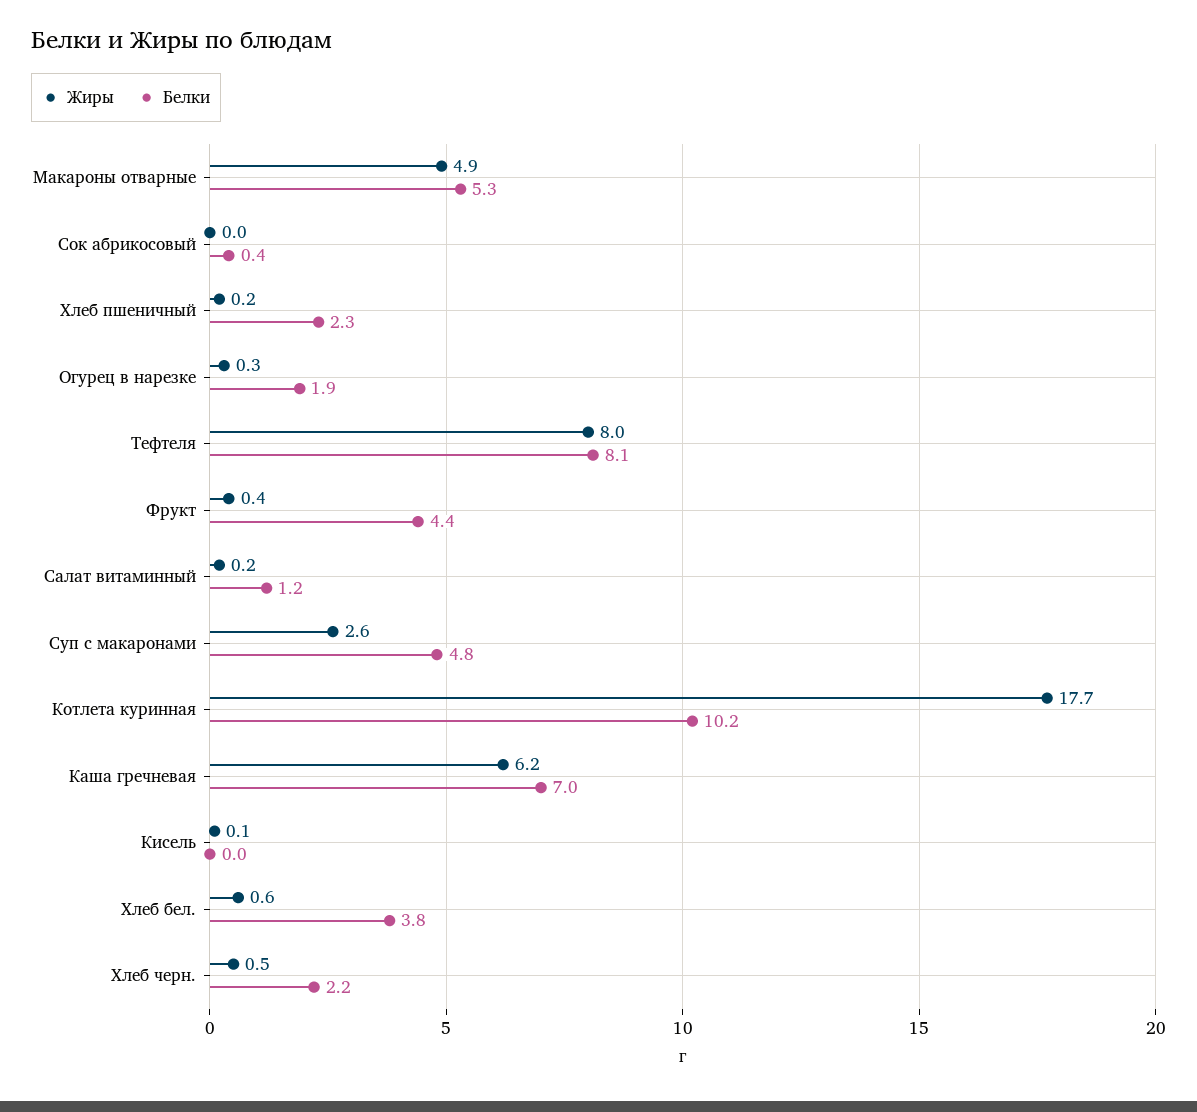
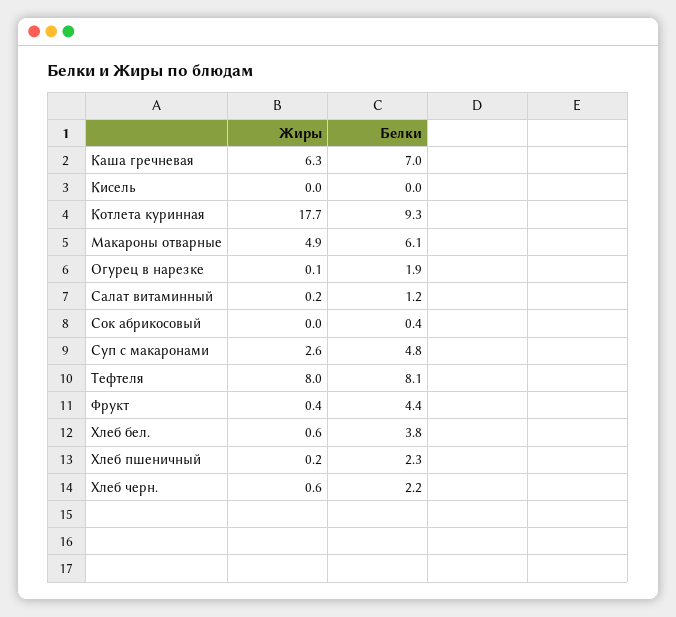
  {
    "Жиры": {
      "Макароны отварные": 4.9,
      "Сок абрикосовый": 0,
      "Хлеб пшеничный": 0.2,
-     "Огурец в нарезке": 0.3,
+     "Огурец в нарезке": 0.1,
      "Тефтеля": 8,
      "Фрукт": 0.4,
      "Салат витаминный": 0.2,
      "Суп с макаронами": 2.6,
      "Котлета куринная": 17.7,
-     "Каша гречневая": 6.2,
+     "Каша гречневая": 6.3,
-     "Кисель": 0.1,
+     "Кисель": 0,
      "Хлеб бел.": 0.6,
-     "Хлеб черн.": 0.5
+     "Хлеб черн.": 0.6
    },
    "Белки": {
-     "Макароны отварные": 5.3,
+     "Макароны отварные": 6.1,
      "Сок абрикосовый": 0.4,
      "Хлеб пшеничный": 2.3,
      "Огурец в нарезке": 1.9,
      "Тефтеля": 8.1,
      "Фрукт": 4.4,
      "Салат витаминный": 1.2,
      "Суп с макаронами": 4.8,
-     "Котлета куринная": 10.2,
+     "Котлета куринная": 9.3,
      "Каша гречневая": 7,
      "Кисель": 0,
      "Хлеб бел.": 3.8,
      "Хлеб черн.": 2.2
    }
  }

